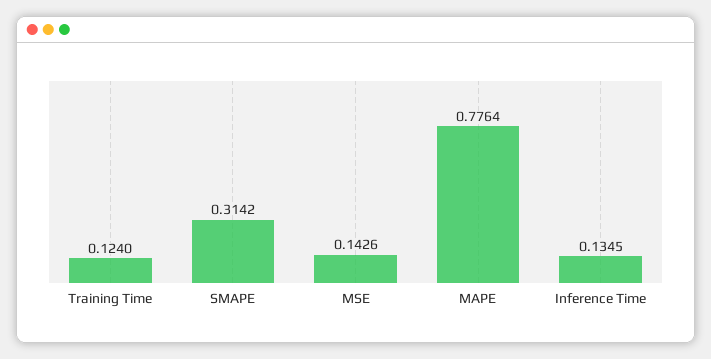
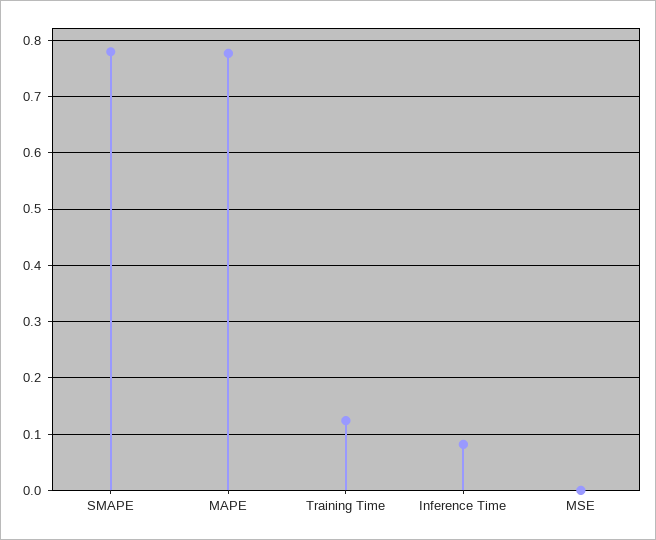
  {
    "Training Time": 0.124,
-   "SMAPE": 0.3142,
+   "SMAPE": 0.78,
-   "MSE": 0.1426,
+   "MSE": 0,
    "MAPE": 0.7764,
-   "Inference Time": 0.1345
+   "Inference Time": 0.08
  }

